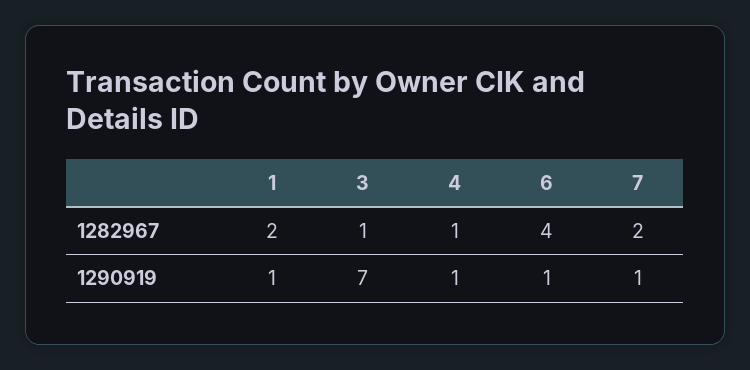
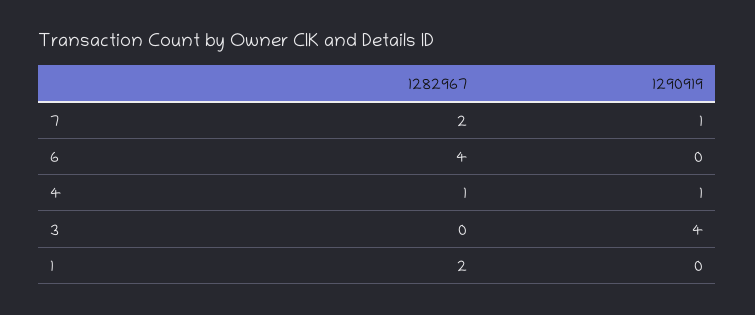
  {
    "1": {
      "1282967": 2,
-     "1290919": 1
+     "1290919": 0
    },
    "3": {
-     "1282967": 1,
+     "1282967": 0,
-     "1290919": 7
+     "1290919": 4
    },
    "4": {
      "1282967": 1,
      "1290919": 1
    },
    "6": {
      "1282967": 4,
-     "1290919": 1
+     "1290919": 0
    },
    "7": {
      "1282967": 2,
      "1290919": 1
    }
  }

